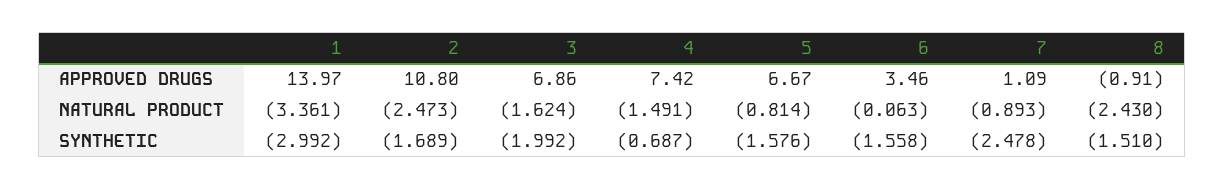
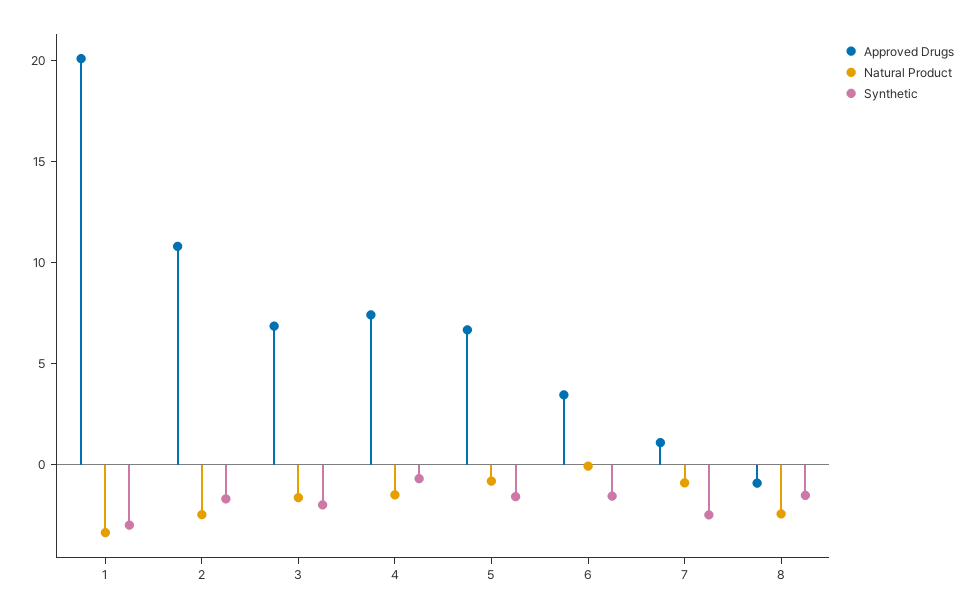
  {
    "APPROVED DRUGS": {
-     "1": 13.97,
+     "1": 20,
      "2": 10.8,
      "3": 6.86,
      "4": 7.42,
      "5": 6.67,
      "6": 3.46,
      "7": 1.09,
      "8": -0.91
    },
    "NATURAL PRODUCT": {
      "1": -3.361,
      "2": -2.473,
      "3": -1.624,
      "4": -1.491,
      "5": -0.814,
      "6": -0.063,
      "7": -0.893,
      "8": -2.43
    },
    "SYNTHETIC": {
      "1": -2.992,
      "2": -1.689,
      "3": -1.992,
      "4": -0.687,
      "5": -1.576,
      "6": -1.558,
      "7": -2.478,
      "8": -1.51
    }
  }

